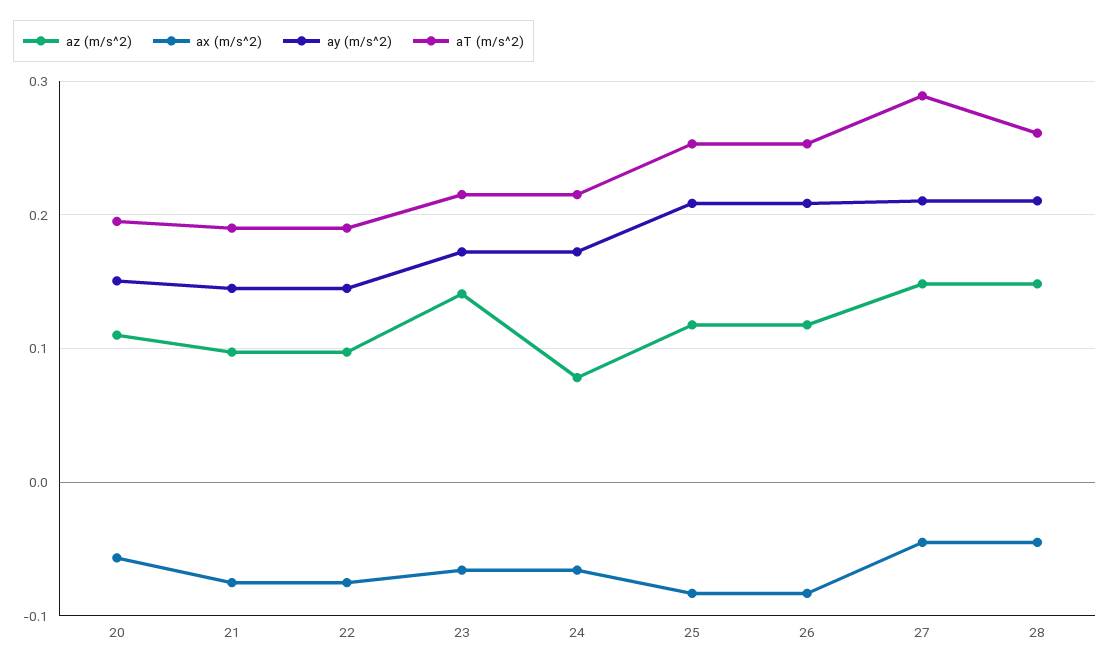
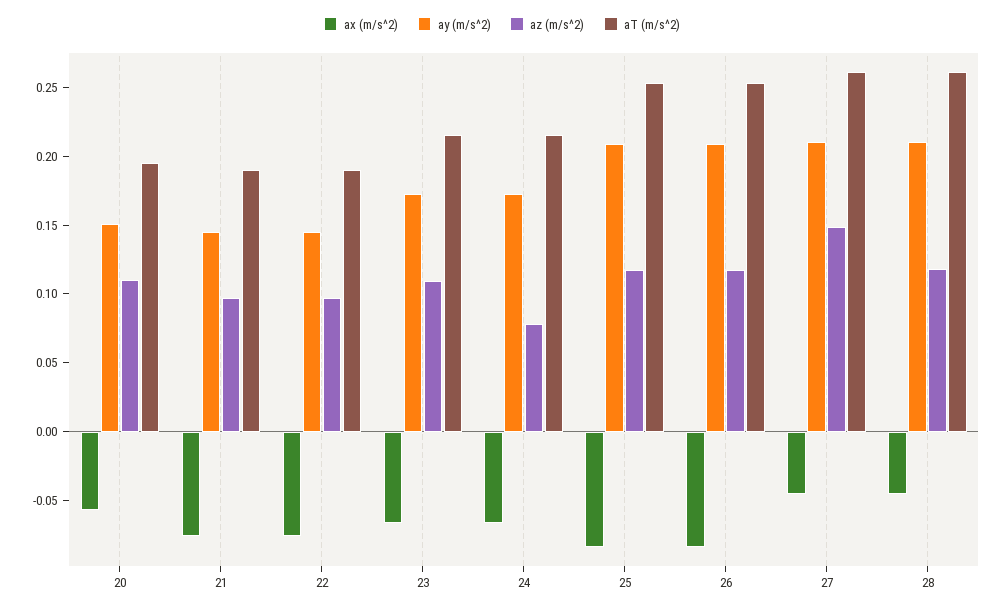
  {
    "az (m/s^2)": {
      "20": 0.11,
      "21": 0.1,
      "22": 0.1,
-     "23": 0.14,
+     "23": 0.11,
      "24": 0.08,
      "25": 0.12,
      "26": 0.12,
      "27": 0.15,
-     "28": 0.15
+     "28": 0.12
    },
    "ax (m/s^2)": {
      "20": -0.06,
      "21": -0.08,
      "22": -0.08,
      "23": -0.07,
      "24": -0.07,
      "25": -0.08,
      "26": -0.08,
      "27": -0.05,
      "28": -0.05
    },
    "ay (m/s^2)": {
      "20": 0.15,
      "21": 0.15,
      "22": 0.15,
      "23": 0.17,
      "24": 0.17,
      "25": 0.21,
      "26": 0.21,
      "27": 0.21,
      "28": 0.21
    },
    "aT (m/s^2)": {
      "20": 0.2,
      "21": 0.19,
      "22": 0.19,
      "23": 0.22,
      "24": 0.22,
      "25": 0.25,
      "26": 0.25,
-     "27": 0.29,
+     "27": 0.26,
      "28": 0.26
    }
  }

